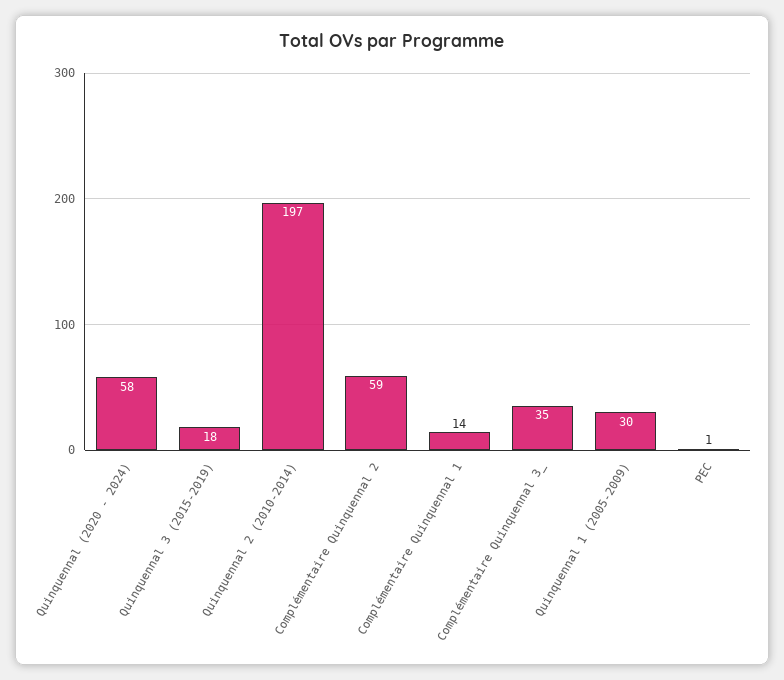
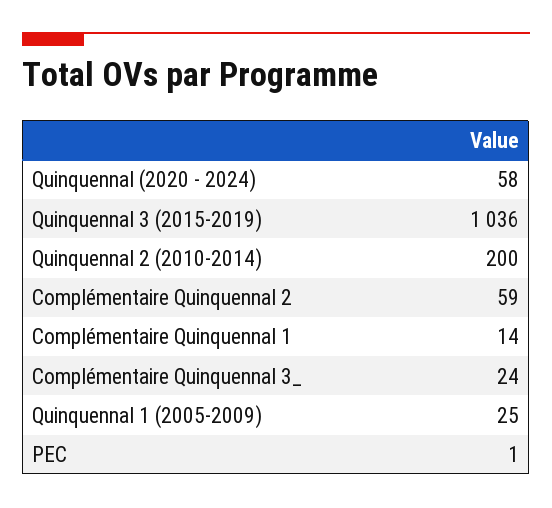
  {
    "Quinquennal (2020 - 2024)": 58,
-   "Quinquennal 3 (2015-2019)": 18,
+   "Quinquennal 3 (2015-2019)": 1036,
-   "Quinquennal 2 (2010-2014)": 197,
+   "Quinquennal 2 (2010-2014)": 200,
    "Complémentaire Quinquennal 2": 59,
    "Complémentaire Quinquennal 1": 14,
-   "Complémentaire Quinquennal 3_": 35,
+   "Complémentaire Quinquennal 3_": 24,
-   "Quinquennal 1 (2005-2009)": 30,
+   "Quinquennal 1 (2005-2009)": 25,
    "PEC": 1
  }

